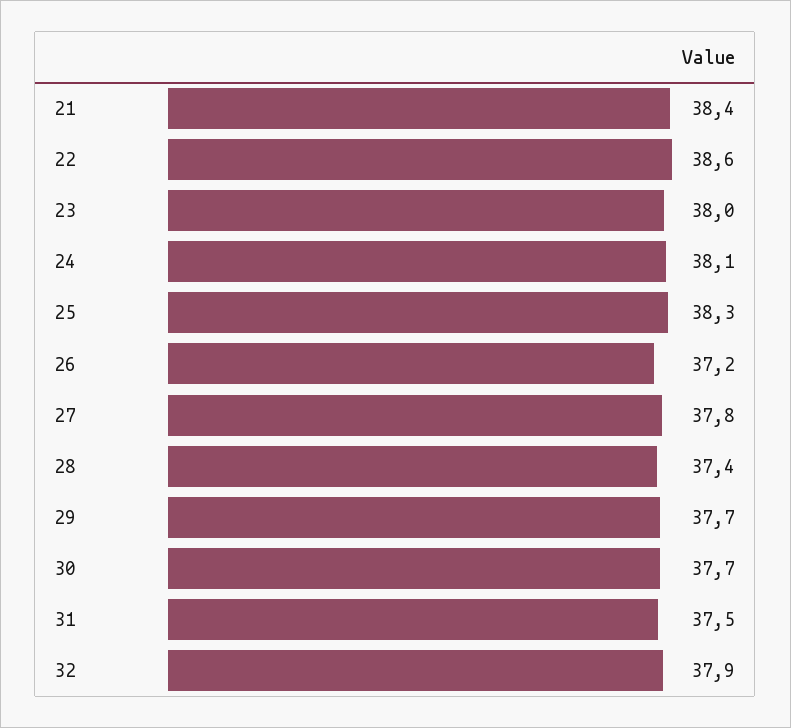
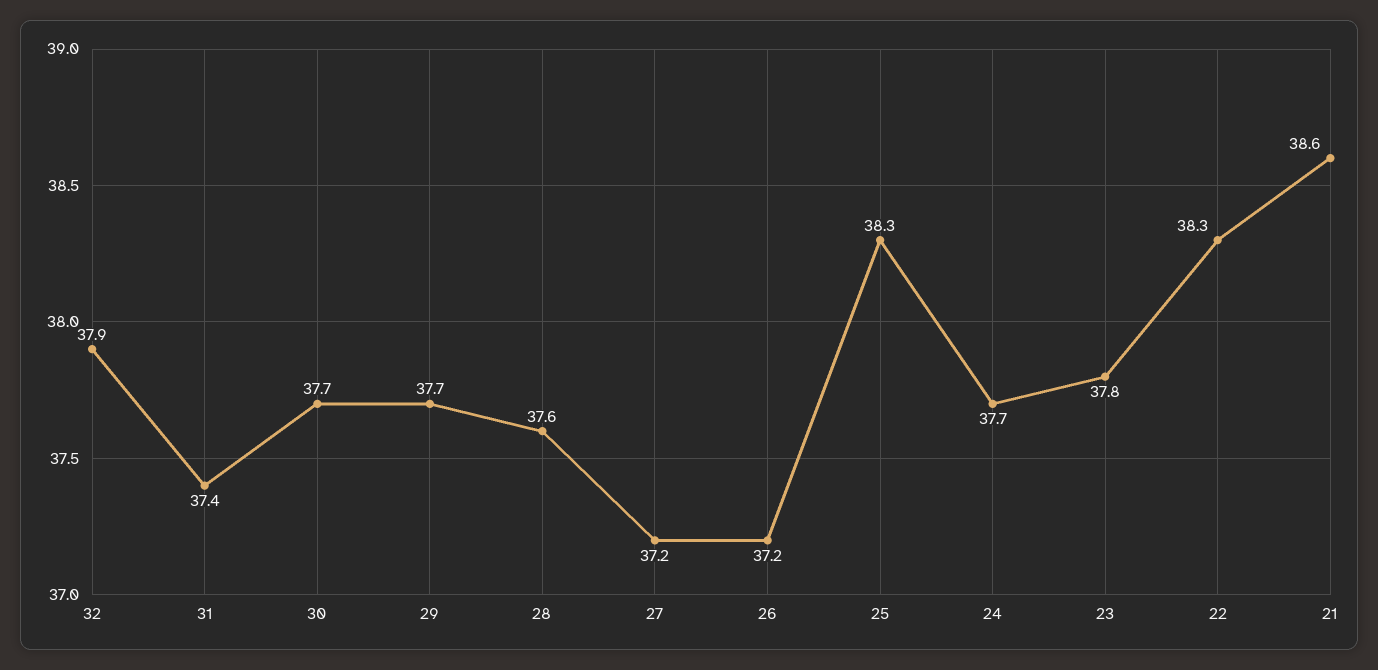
  {
-   "21": 38.4,
+   "21": 38.6,
-   "22": 38.6,
+   "22": 38.3,
-   "23": 38,
+   "23": 37.8,
-   "24": 38.1,
+   "24": 37.7,
    "25": 38.3,
    "26": 37.2,
-   "27": 37.8,
+   "27": 37.2,
-   "28": 37.4,
+   "28": 37.6,
    "29": 37.7,
    "30": 37.7,
-   "31": 37.5,
+   "31": 37.4,
    "32": 37.9
  }

